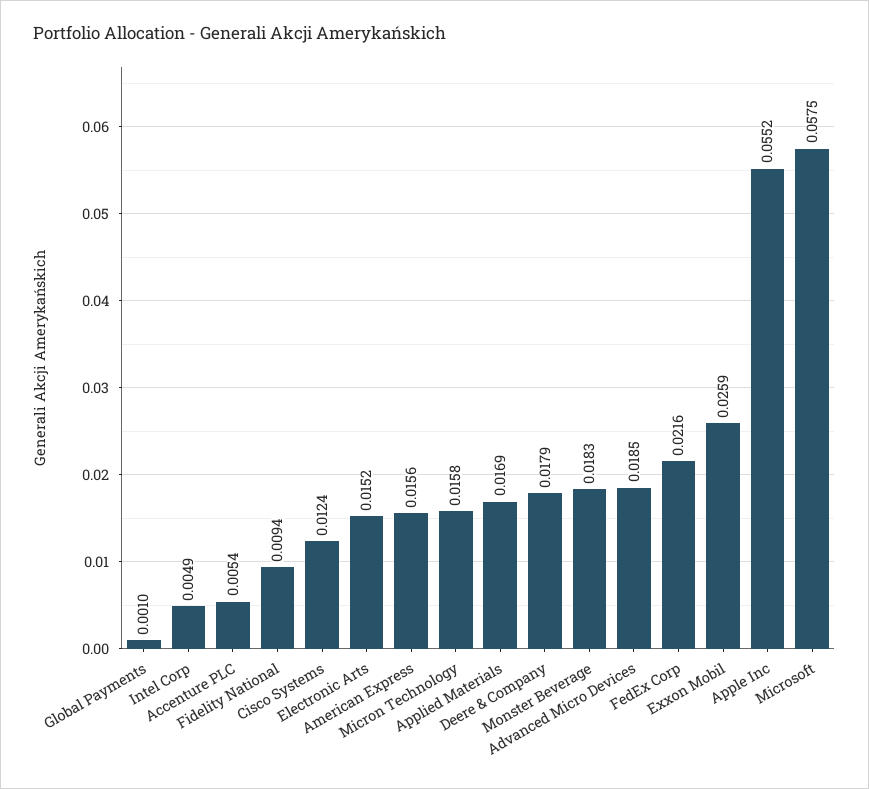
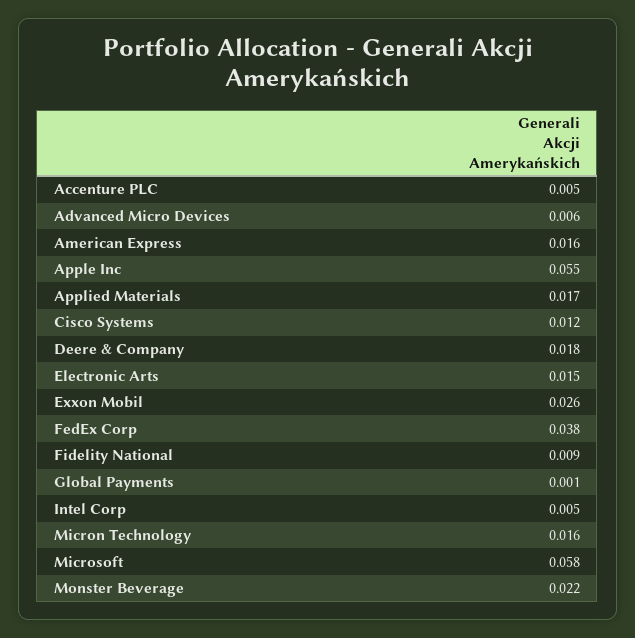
  {
    "Global Payments": 0.001,
    "Intel Corp": 0.0049,
    "Accenture PLC": 0.0054,
    "Fidelity National": 0.0094,
    "Cisco Systems": 0.0124,
    "Electronic Arts": 0.0152,
    "American Express": 0.0156,
    "Micron Technology": 0.0158,
    "Applied Materials": 0.0169,
    "Deere & Company": 0.0179,
-   "Monster Beverage": 0.0183,
+   "Monster Beverage": 0.022,
-   "Advanced Micro Devices": 0.0185,
+   "Advanced Micro Devices": 0.006,
-   "FedEx Corp": 0.0216,
+   "FedEx Corp": 0.038,
    "Exxon Mobil": 0.0259,
    "Apple Inc": 0.0552,
    "Microsoft": 0.0575
  }

